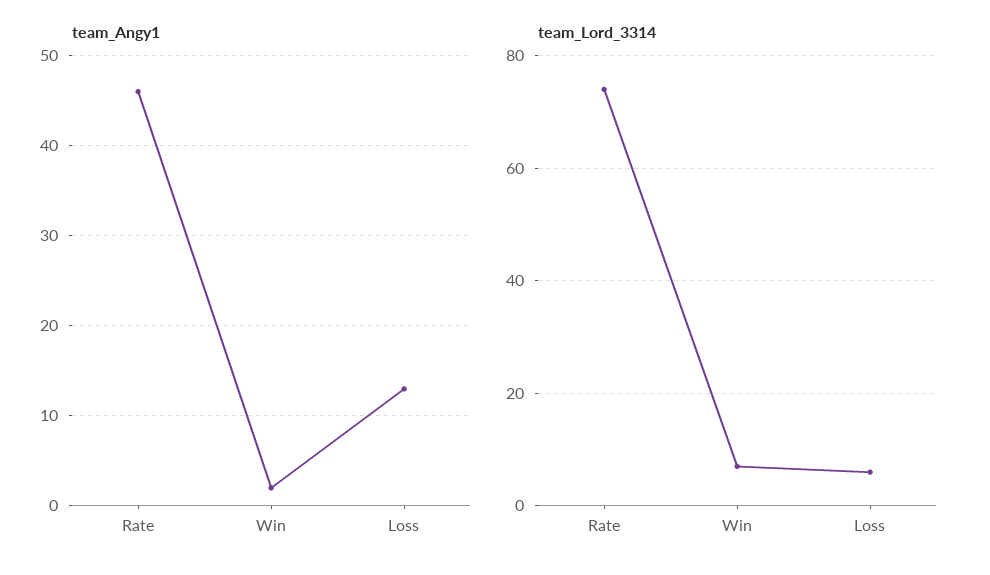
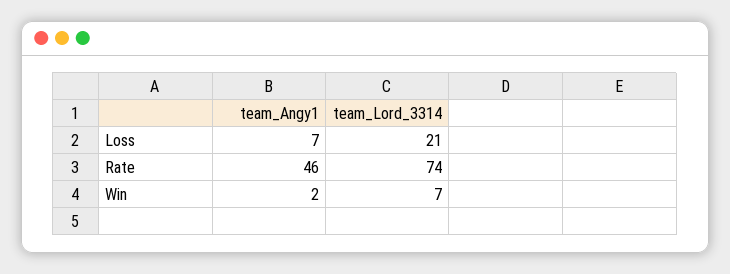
  {
    "team_Angy1": {
      "Rate": 46,
      "Win": 2,
-     "Loss": 13
+     "Loss": 7
    },
    "team_Lord_3314": {
      "Rate": 74,
      "Win": 7,
-     "Loss": 5
+     "Loss": 21
    }
  }

